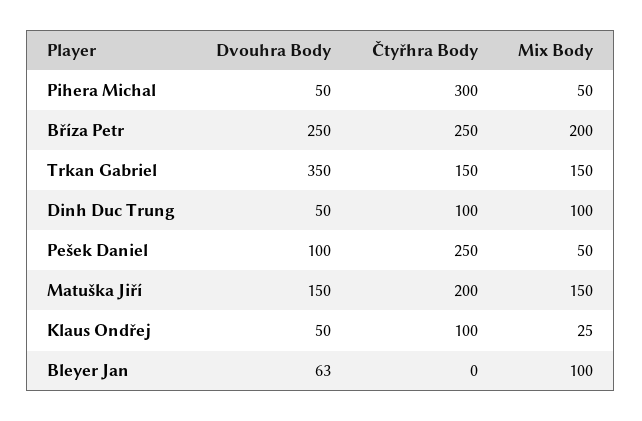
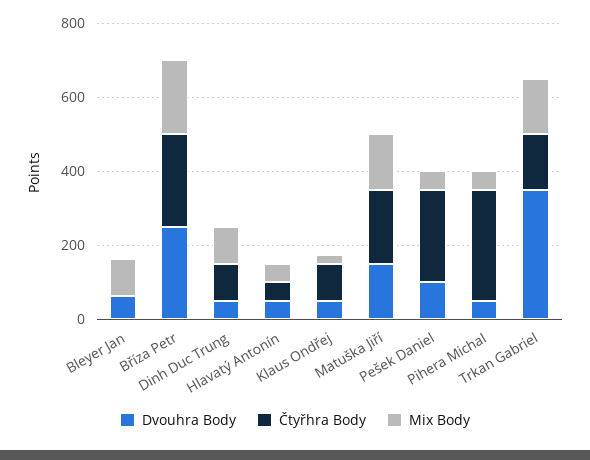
  {
    "Dvouhra Body": {
      "Pihera Michal": 50,
      "Bříza Petr": 250,
      "Trkan Gabriel": 350,
      "Dinh Duc Trung": 50,
      "Pešek Daniel": 100,
      "Matuška Jiří": 150,
      "Klaus Ondřej": 50,
-     "Bleyer Jan": 63
+     "Bleyer Jan": 63,
+     "Hlavatý Antonín": 50
    },
    "Čtyřhra Body": {
      "Pihera Michal": 300,
      "Bříza Petr": 250,
      "Trkan Gabriel": 150,
      "Dinh Duc Trung": 100,
      "Pešek Daniel": 250,
      "Matuška Jiří": 200,
      "Klaus Ondřej": 100,
-     "Bleyer Jan": 0
+     "Bleyer Jan": 0,
+     "Hlavatý Antonín": 50
    },
    "Mix Body": {
      "Pihera Michal": 50,
      "Bříza Petr": 200,
      "Trkan Gabriel": 150,
      "Dinh Duc Trung": 100,
      "Pešek Daniel": 50,
      "Matuška Jiří": 150,
      "Klaus Ondřej": 25,
-     "Bleyer Jan": 100
+     "Bleyer Jan": 100,
+     "Hlavatý Antonín": 50
    }
  }

